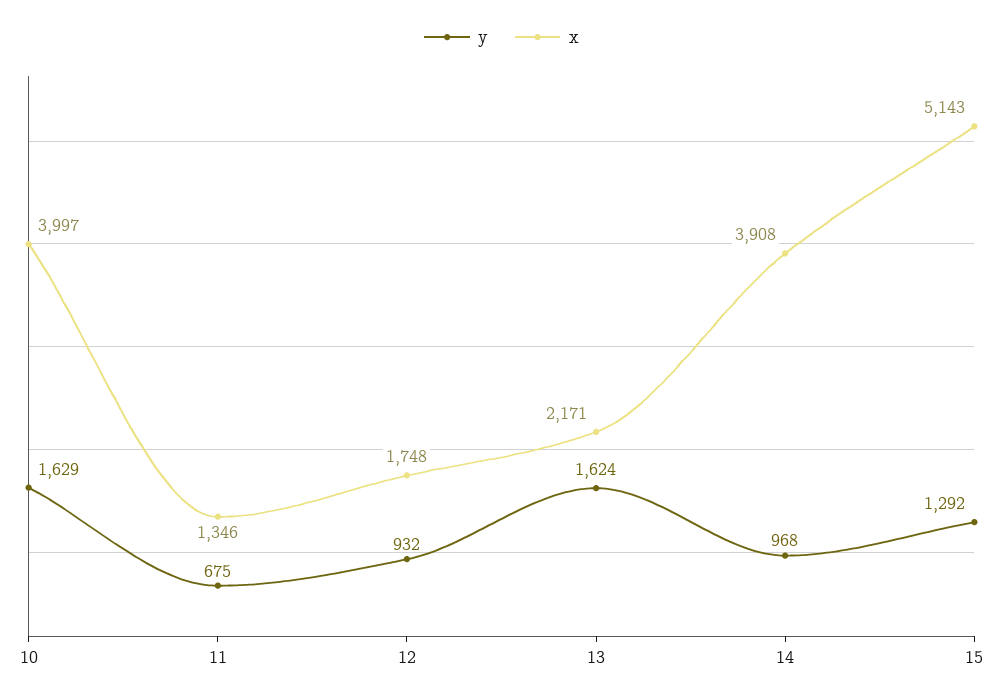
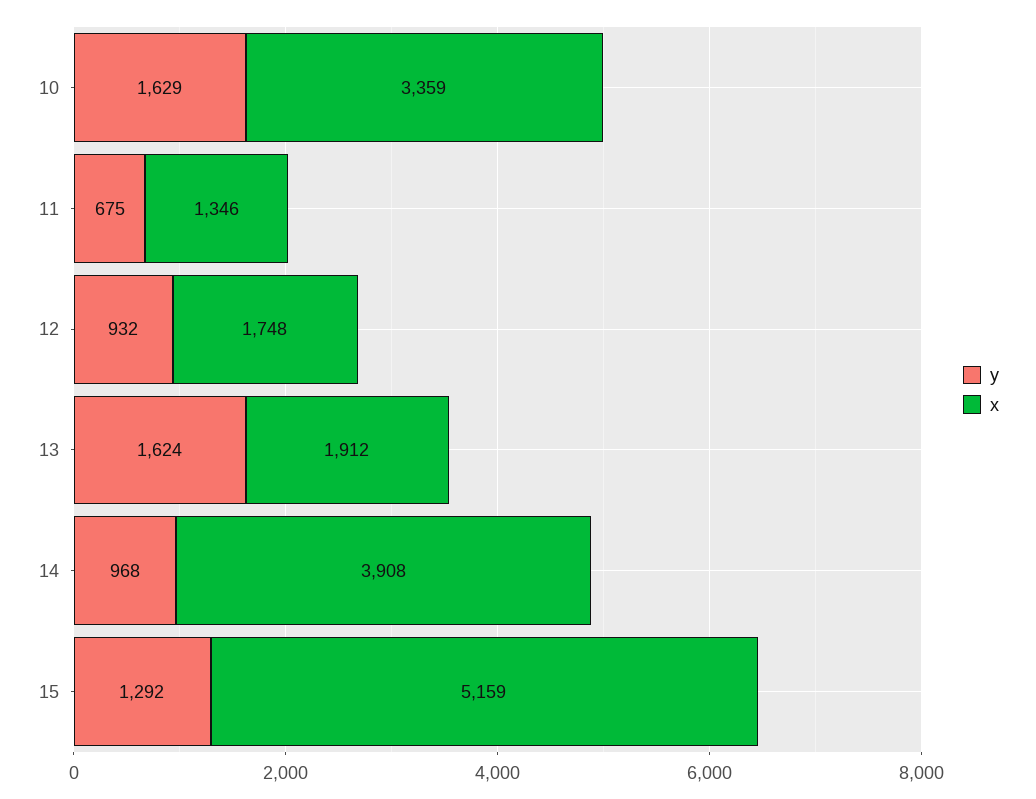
  {
    "y": {
      "10": 1629,
      "11": 675,
      "12": 932,
      "13": 1624,
      "14": 968,
      "15": 1292
    },
    "x": {
-     "10": 3997,
+     "10": 3359,
      "11": 1346,
      "12": 1748,
-     "13": 2171,
+     "13": 1912,
      "14": 3908,
-     "15": 5143
+     "15": 5159
    }
  }

